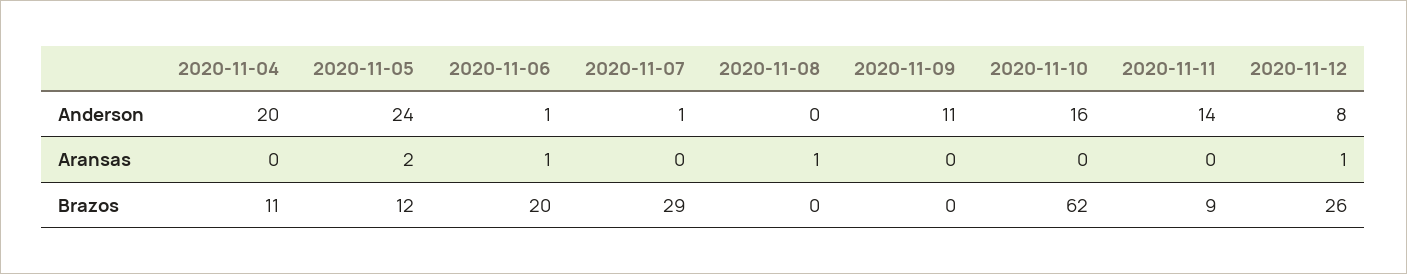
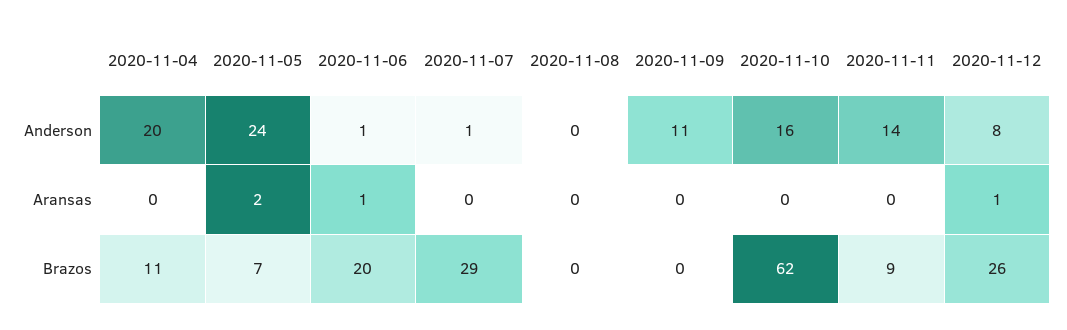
  {
    "2020-11-04": {
      "Anderson": 20,
      "Aransas": 0,
      "Brazos": 11
    },
    "2020-11-05": {
      "Anderson": 24,
      "Aransas": 2,
-     "Brazos": 12
+     "Brazos": 7
    },
    "2020-11-06": {
      "Anderson": 1,
      "Aransas": 1,
      "Brazos": 20
    },
    "2020-11-07": {
      "Anderson": 1,
      "Aransas": 0,
      "Brazos": 29
    },
    "2020-11-08": {
      "Anderson": 0,
-     "Aransas": 1,
+     "Aransas": 0,
      "Brazos": 0
    },
    "2020-11-09": {
      "Anderson": 11,
      "Aransas": 0,
      "Brazos": 0
    },
    "2020-11-10": {
      "Anderson": 16,
      "Aransas": 0,
      "Brazos": 62
    },
    "2020-11-11": {
      "Anderson": 14,
      "Aransas": 0,
      "Brazos": 9
    },
    "2020-11-12": {
      "Anderson": 8,
      "Aransas": 1,
      "Brazos": 26
    }
  }

